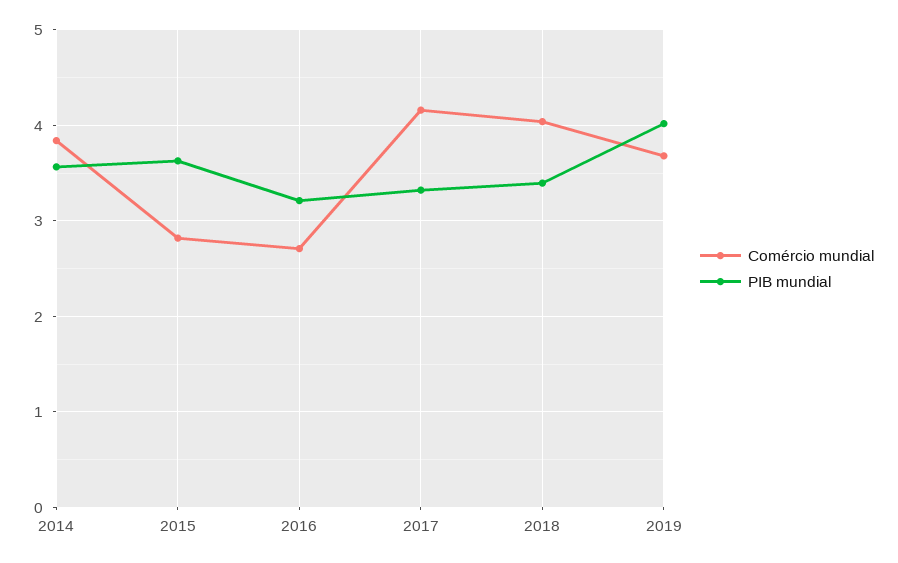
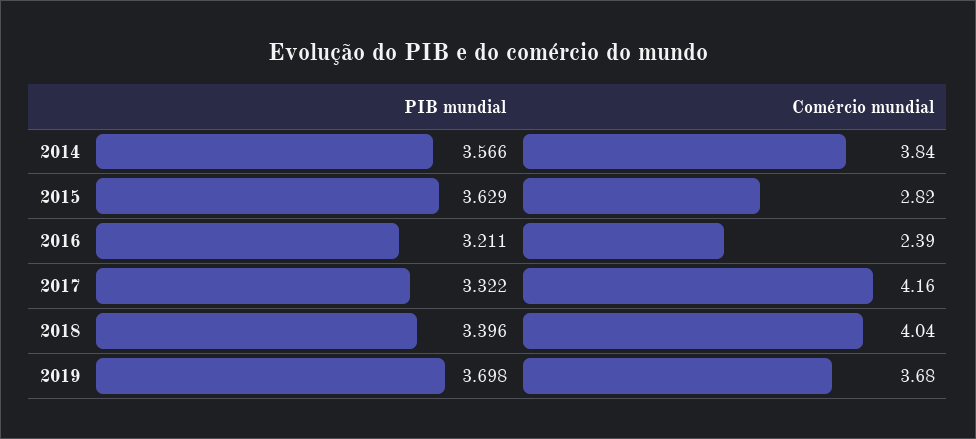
  {
    "Comércio mundial": {
      "2014": 3.84,
      "2015": 2.82,
-     "2016": 2.7,
+     "2016": 2.39,
      "2017": 4.16,
      "2018": 4.04,
      "2019": 3.68
    },
    "PIB mundial": {
      "2014": 3.566,
      "2015": 3.629,
      "2016": 3.211,
      "2017": 3.322,
      "2018": 3.396,
-     "2019": 4
+     "2019": 3.698
    }
  }

